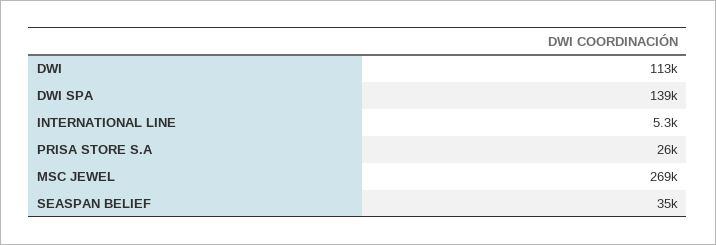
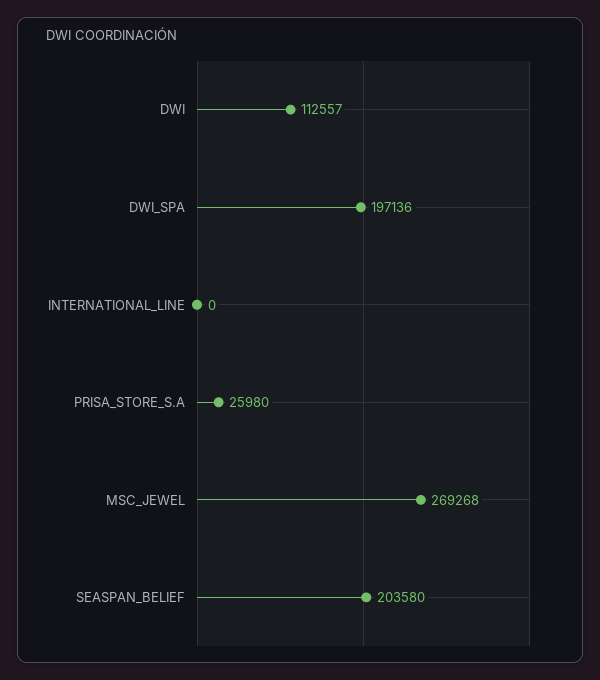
  {
    "DWI": 112557,
-   "DWI SPA": 139000,
+   "DWI SPA": 197136,
-   "INTERNATIONAL LINE": 5300,
+   "INTERNATIONAL LINE": 0,
    "PRISA STORE S.A": 25980,
    "MSC JEWEL": 269268,
-   "SEASPAN BELIEF": 35000
+   "SEASPAN BELIEF": 203580
  }

